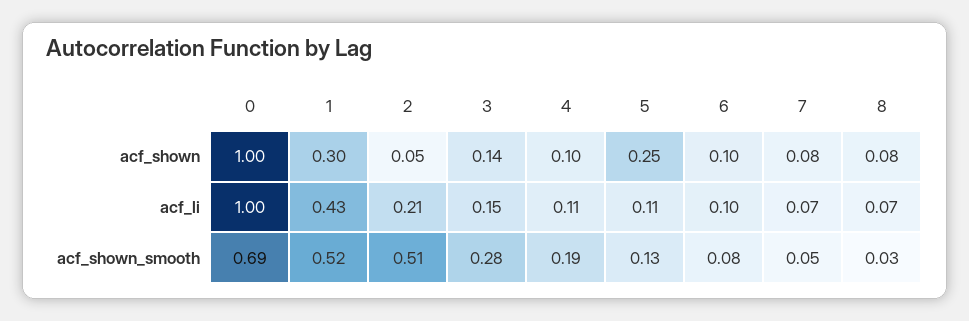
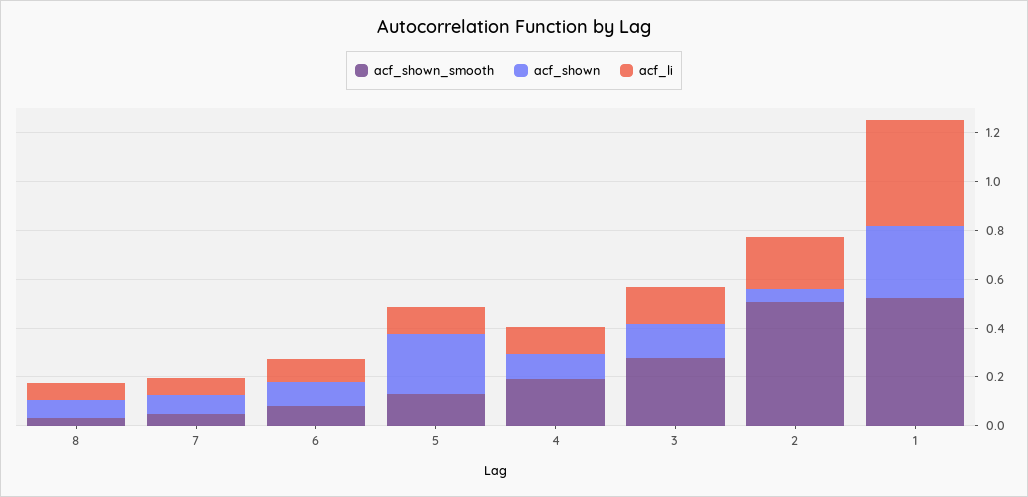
  {
    "acf_shown": {
-     "0": 1,
      "1": 0.3,
      "2": 0.05,
      "3": 0.14,
      "4": 0.1,
      "5": 0.25,
      "6": 0.1,
      "7": 0.08,
      "8": 0.08
    },
    "acf_li": {
-     "0": 1,
      "1": 0.43,
      "2": 0.21,
      "3": 0.15,
      "4": 0.11,
      "5": 0.11,
      "6": 0.1,
      "7": 0.07,
      "8": 0.07
    },
    "acf_shown_smooth": {
-     "0": 0.69,
      "1": 0.52,
      "2": 0.51,
      "3": 0.28,
      "4": 0.19,
      "5": 0.13,
      "6": 0.08,
      "7": 0.05,
      "8": 0.03
    }
  }

